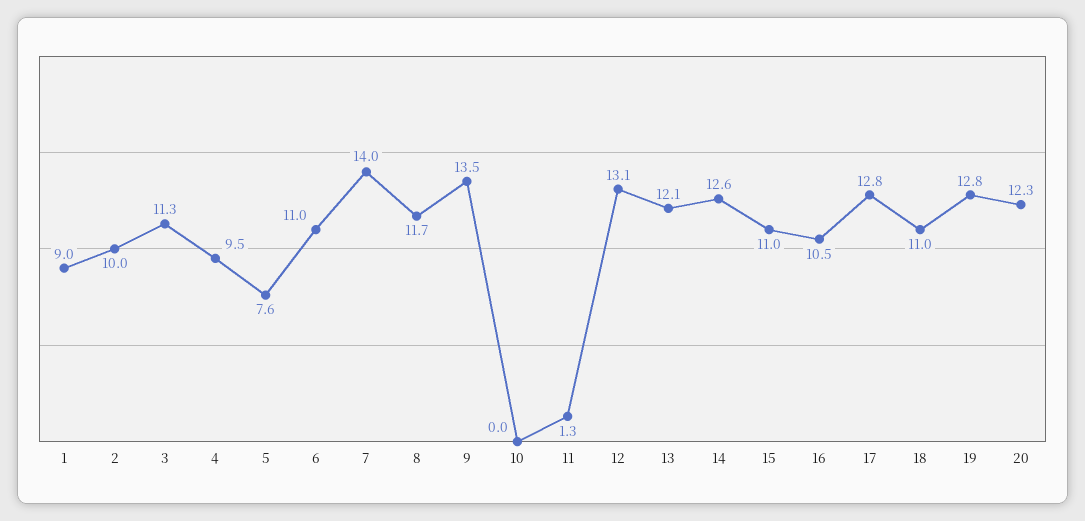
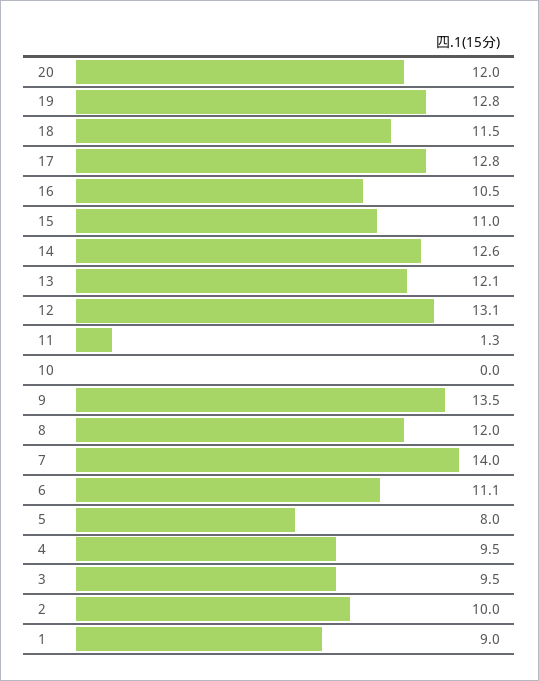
  {
    "1": 9,
    "2": 10,
-   "3": 11.3,
+   "3": 9.5,
    "4": 9.5,
-   "5": 7.6,
+   "5": 8,
-   "6": 11,
+   "6": 11.1,
    "7": 14,
-   "8": 11.7,
+   "8": 12,
    "9": 13.5,
    "10": 0,
    "11": 1.3,
    "12": 13.1,
    "13": 12.1,
    "14": 12.6,
    "15": 11,
    "16": 10.5,
    "17": 12.8,
-   "18": 11,
+   "18": 11.5,
    "19": 12.8,
-   "20": 12.3
+   "20": 12
  }

